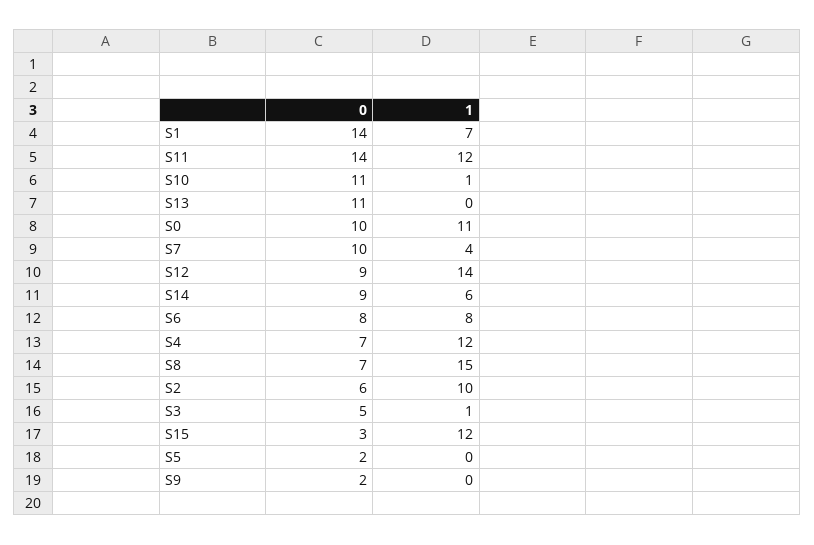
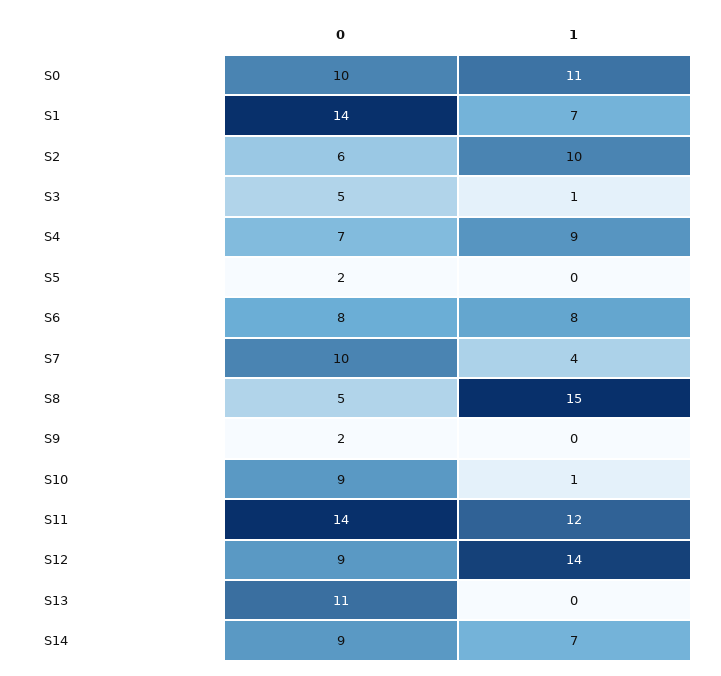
  {
    "0": {
      "S1": 14,
      "S11": 14,
-     "S10": 11,
+     "S10": 9,
      "S13": 11,
      "S0": 10,
      "S7": 10,
      "S12": 9,
      "S14": 9,
      "S6": 8,
      "S4": 7,
-     "S8": 7,
+     "S8": 5,
      "S2": 6,
      "S3": 5,
-     "S15": 3,
      "S5": 2,
      "S9": 2
    },
    "1": {
      "S1": 7,
      "S11": 12,
      "S10": 1,
      "S13": 0,
      "S0": 11,
      "S7": 4,
      "S12": 14,
-     "S14": 6,
+     "S14": 7,
      "S6": 8,
-     "S4": 12,
+     "S4": 9,
      "S8": 15,
      "S2": 10,
      "S3": 1,
-     "S15": 12,
      "S5": 0,
      "S9": 0
    }
  }

